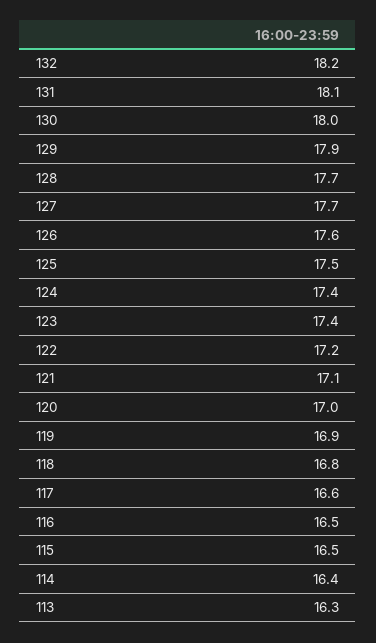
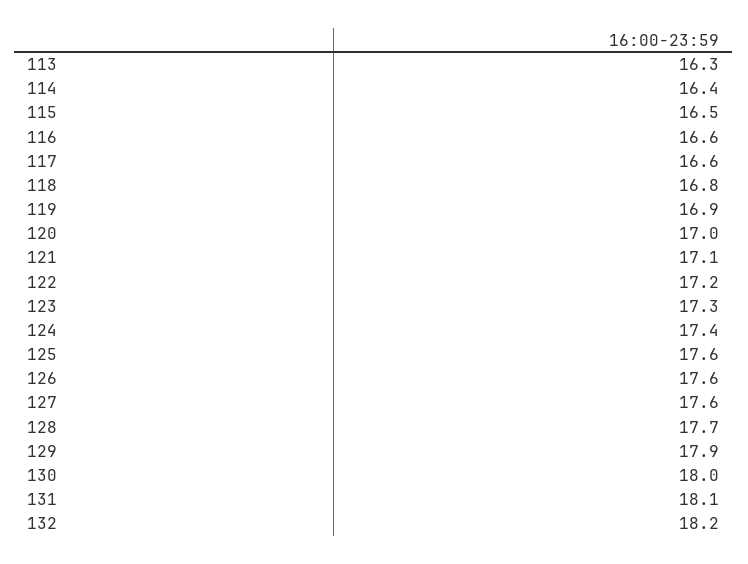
  {
    "132": 18.2,
    "131": 18.1,
    "130": 18,
    "129": 17.9,
    "128": 17.7,
-   "127": 17.7,
+   "127": 17.6,
    "126": 17.6,
-   "125": 17.5,
+   "125": 17.6,
    "124": 17.4,
-   "123": 17.4,
+   "123": 17.3,
    "122": 17.2,
    "121": 17.1,
    "120": 17,
    "119": 16.9,
    "118": 16.8,
    "117": 16.6,
-   "116": 16.5,
+   "116": 16.6,
    "115": 16.5,
    "114": 16.4,
    "113": 16.3
  }

